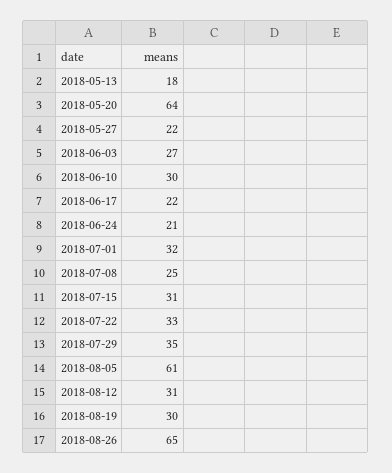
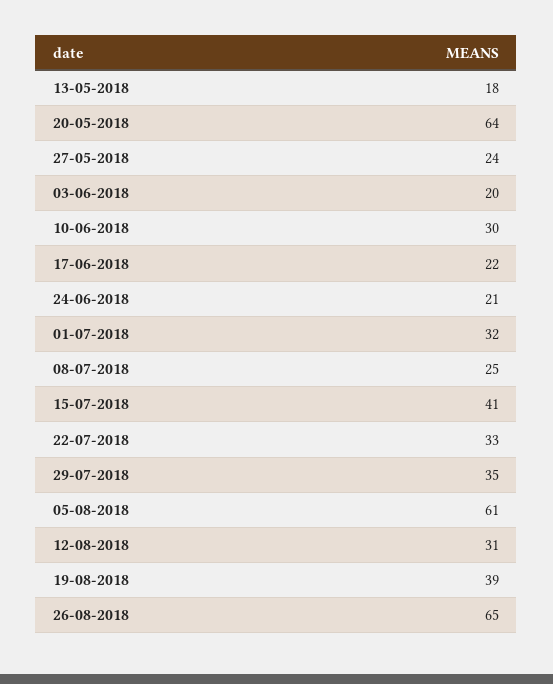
  {
    "2018-05-13": 18,
    "2018-05-20": 64,
-   "2018-05-27": 22,
+   "2018-05-27": 24,
-   "2018-06-03": 27,
+   "2018-06-03": 20,
    "2018-06-10": 30,
    "2018-06-17": 22,
    "2018-06-24": 21,
    "2018-07-01": 32,
    "2018-07-08": 25,
-   "2018-07-15": 31,
+   "2018-07-15": 41,
    "2018-07-22": 33,
    "2018-07-29": 35,
    "2018-08-05": 61,
    "2018-08-12": 31,
-   "2018-08-19": 30,
+   "2018-08-19": 39,
    "2018-08-26": 65
  }

